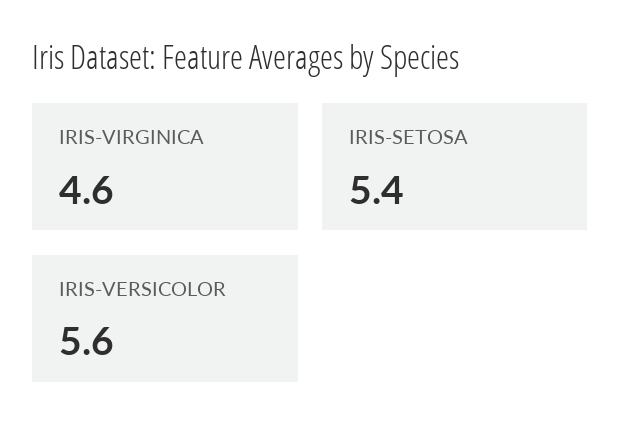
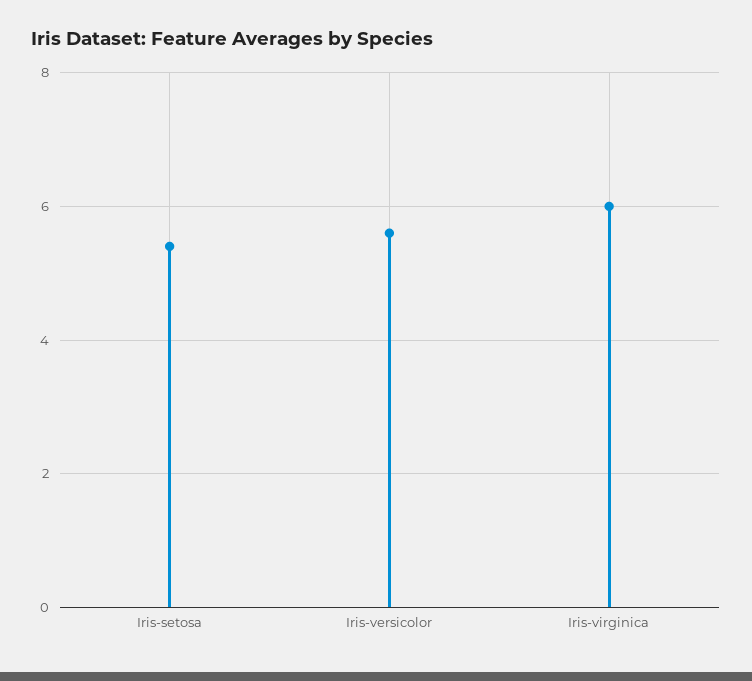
  {
-   "IRIS-VIRGINICA": 4.6,
+   "IRIS-VIRGINICA": 6,
    "IRIS-SETOSA": 5.4,
    "IRIS-VERSICOLOR": 5.6
  }

